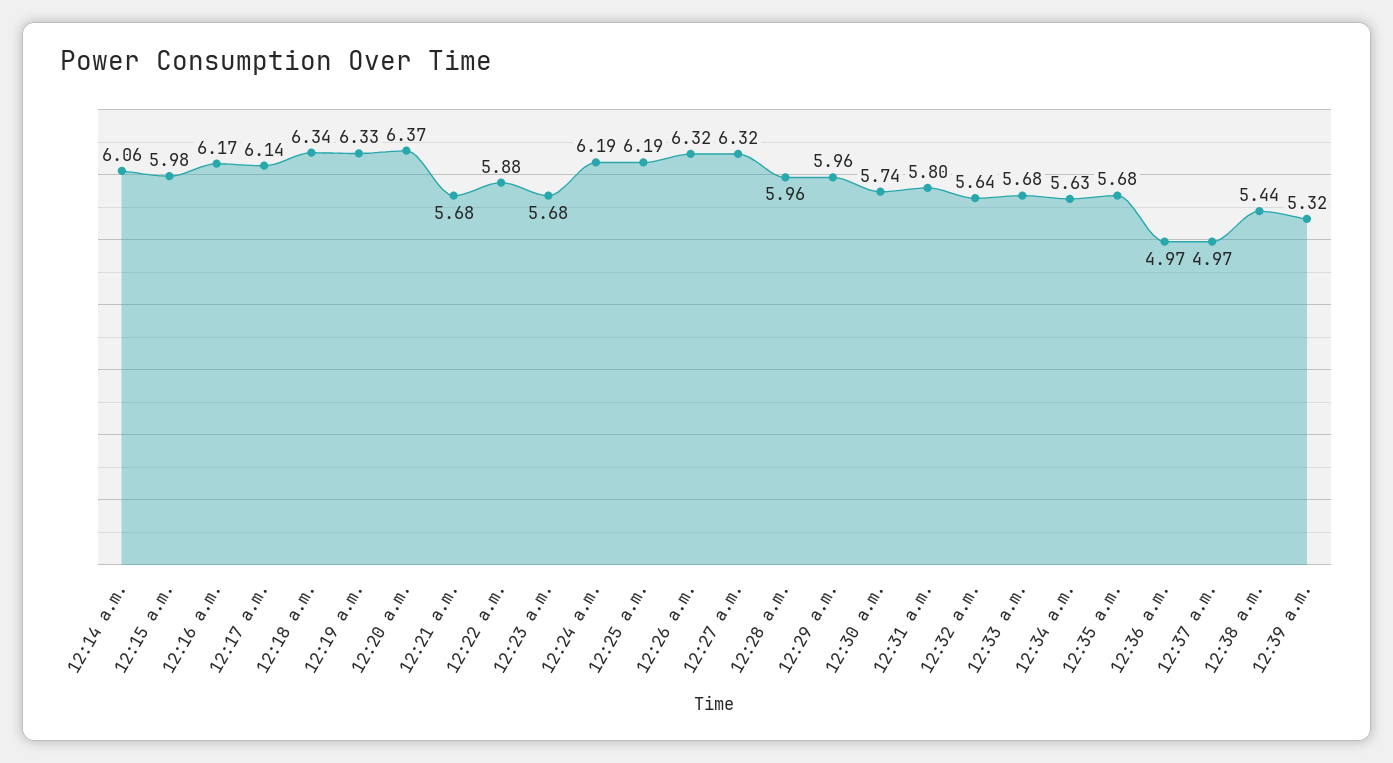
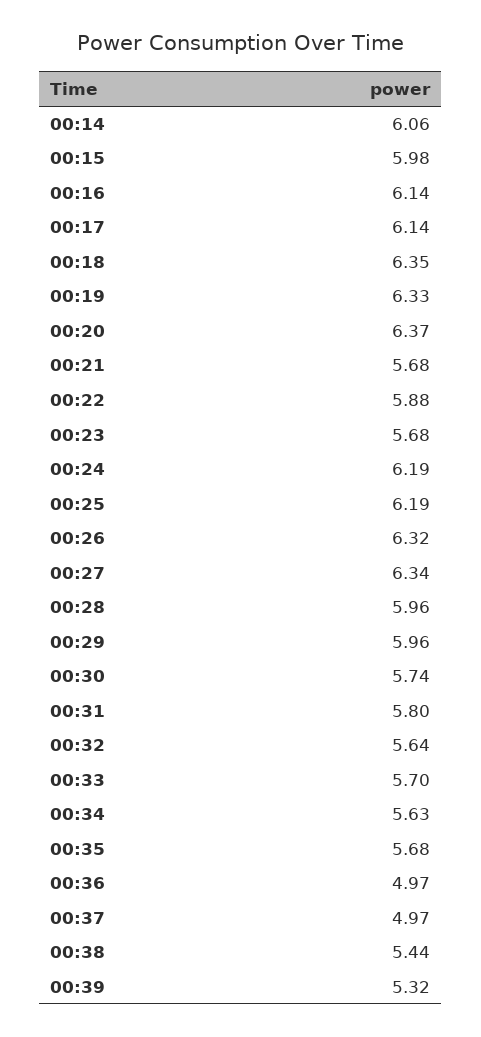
  {
    "12:14 a.m.": 6.06,
    "12:15 a.m.": 5.98,
-   "12:16 a.m.": 6.17,
+   "12:16 a.m.": 6.14,
    "12:17 a.m.": 6.14,
-   "12:18 a.m.": 6.34,
+   "12:18 a.m.": 6.35,
    "12:19 a.m.": 6.33,
    "12:20 a.m.": 6.37,
    "12:21 a.m.": 5.68,
    "12:22 a.m.": 5.88,
    "12:23 a.m.": 5.68,
    "12:24 a.m.": 6.19,
    "12:25 a.m.": 6.19,
    "12:26 a.m.": 6.32,
-   "12:27 a.m.": 6.32,
+   "12:27 a.m.": 6.34,
    "12:28 a.m.": 5.96,
    "12:29 a.m.": 5.96,
    "12:30 a.m.": 5.74,
    "12:31 a.m.": 5.8,
    "12:32 a.m.": 5.64,
-   "12:33 a.m.": 5.68,
+   "12:33 a.m.": 5.7,
    "12:34 a.m.": 5.63,
    "12:35 a.m.": 5.68,
    "12:36 a.m.": 4.97,
    "12:37 a.m.": 4.97,
    "12:38 a.m.": 5.44,
    "12:39 a.m.": 5.32
  }

